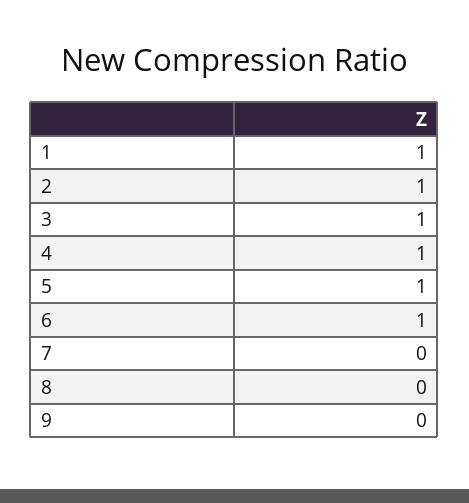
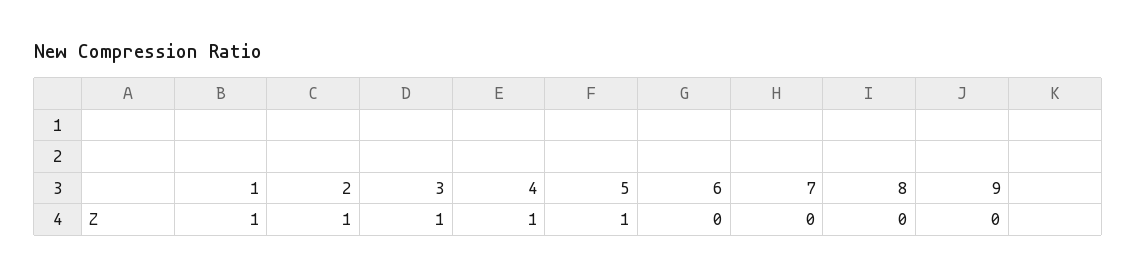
  {
    "1": 1,
    "2": 1,
    "3": 1,
    "4": 1,
    "5": 1,
-   "6": 1,
+   "6": 0,
    "7": 0,
    "8": 0,
    "9": 0
  }

